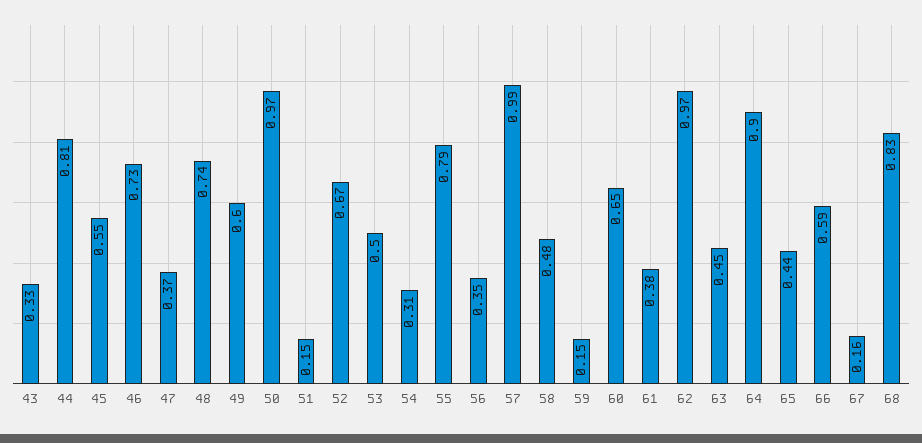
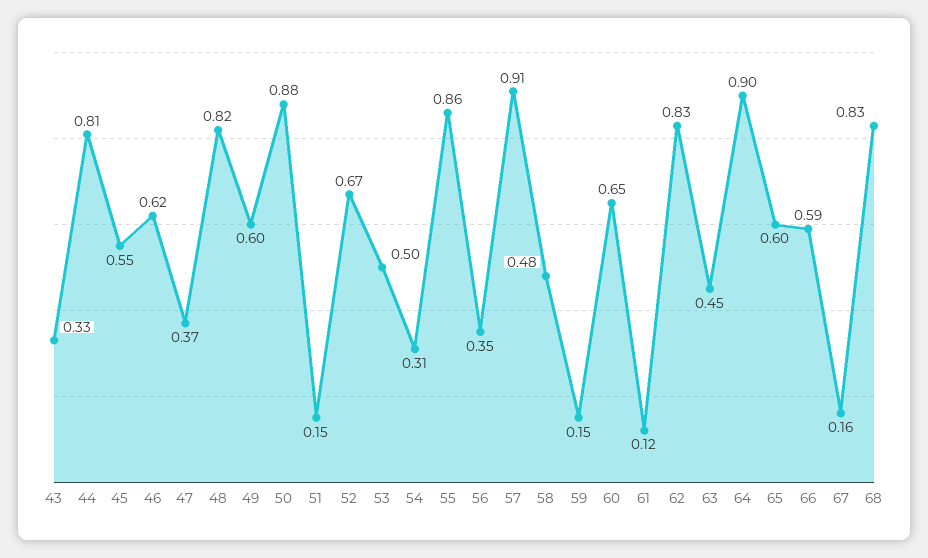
  {
    "43": 0.33,
    "44": 0.81,
    "45": 0.55,
-   "46": 0.73,
+   "46": 0.62,
    "47": 0.37,
-   "48": 0.74,
+   "48": 0.82,
    "49": 0.6,
-   "50": 0.97,
+   "50": 0.88,
    "51": 0.15,
    "52": 0.67,
    "53": 0.5,
    "54": 0.31,
-   "55": 0.79,
+   "55": 0.86,
    "56": 0.35,
-   "57": 0.99,
+   "57": 0.91,
    "58": 0.48,
    "59": 0.15,
    "60": 0.65,
-   "61": 0.38,
+   "61": 0.12,
-   "62": 0.97,
+   "62": 0.83,
    "63": 0.45,
    "64": 0.9,
-   "65": 0.44,
+   "65": 0.6,
    "66": 0.59,
    "67": 0.16,
    "68": 0.83
  }

